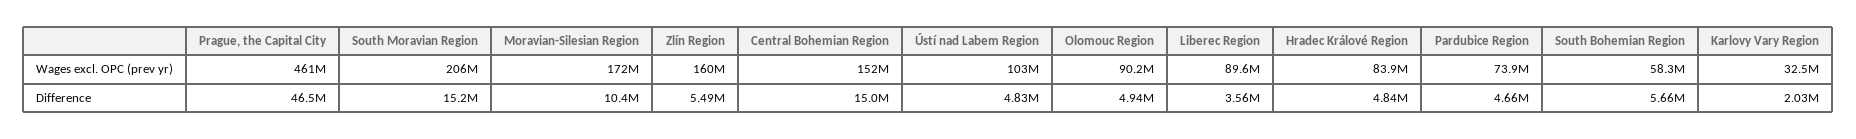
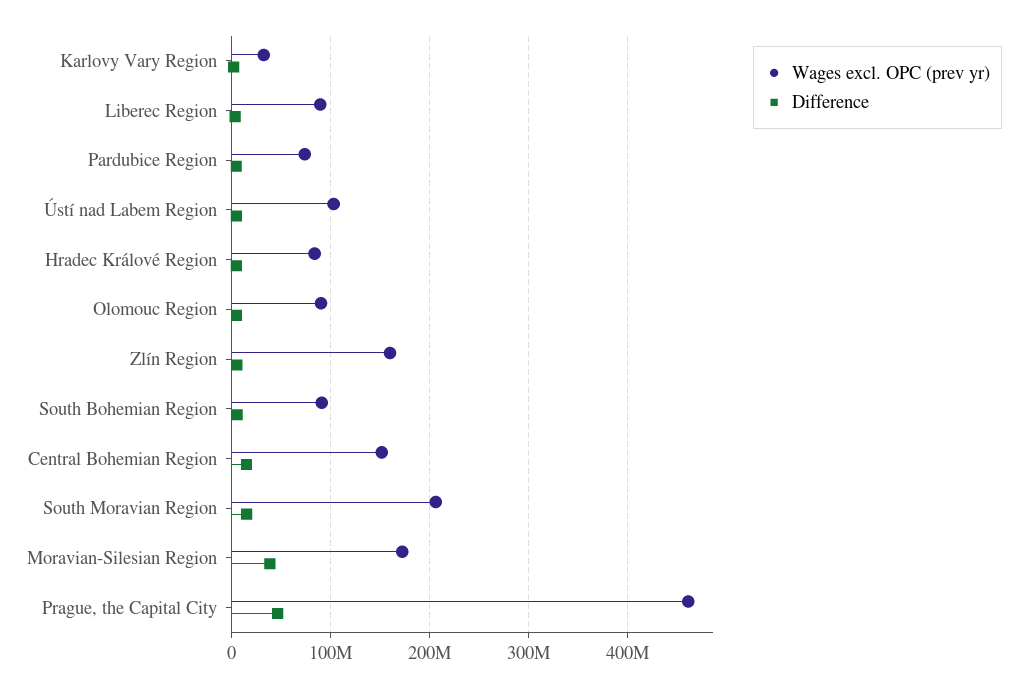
  {
    "Wages excl. OPC (prev yr)": {
      "Prague, the Capital City": 461000000,
      "South Moravian Region": 206000000,
      "Moravian-Silesian Region": 172000000,
      "Zlín Region": 160000000,
      "Central Bohemian Region": 152000000,
      "Ústí nad Labem Region": 103000000,
      "Olomouc Region": 90200000,
      "Liberec Region": 89600000,
      "Hradec Králové Region": 83900000,
      "Pardubice Region": 73900000,
-     "South Bohemian Region": 58300000,
+     "South Bohemian Region": 90000000,
      "Karlovy Vary Region": 32500000
    },
    "Difference": {
      "Prague, the Capital City": 46500000,
      "South Moravian Region": 15200000,
-     "Moravian-Silesian Region": 10400000,
+     "Moravian-Silesian Region": 40000000,
      "Zlín Region": 5490000,
      "Central Bohemian Region": 15000000,
      "Ústí nad Labem Region": 4830000,
      "Olomouc Region": 4940000,
      "Liberec Region": 3560000,
      "Hradec Králové Region": 4840000,
      "Pardubice Region": 4660000,
      "South Bohemian Region": 5660000,
      "Karlovy Vary Region": 2030000
    }
  }

